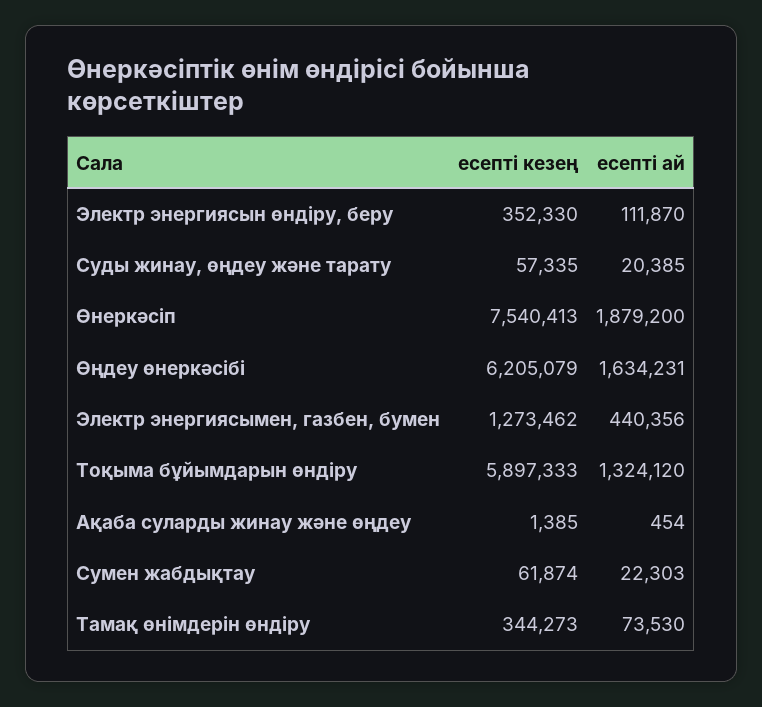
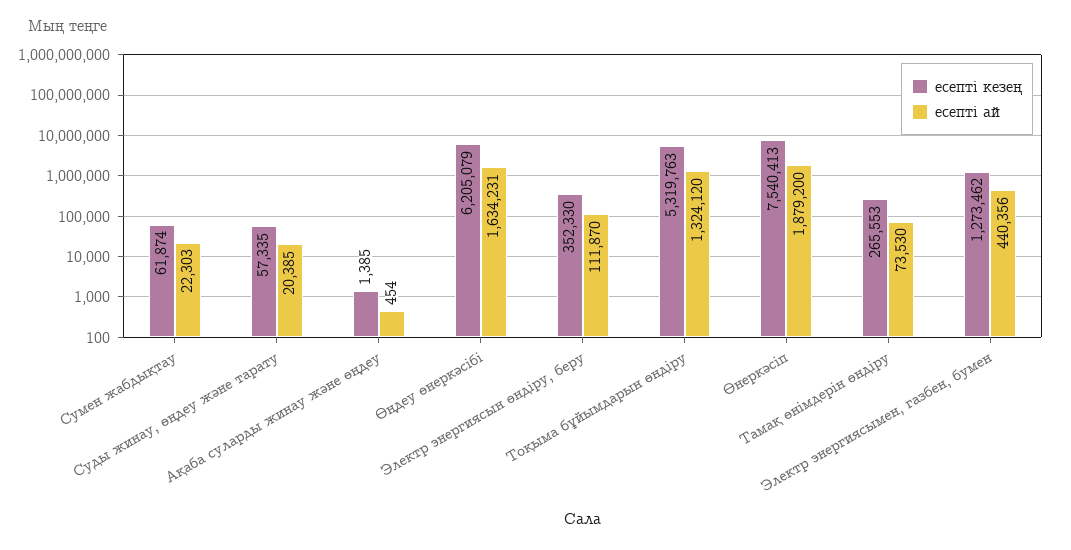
  {
    "есепті кезең": {
      "Электр энергиясын өндіру, беру": 352330,
      "Суды жинау, өңдеу және тарату": 57335,
      "Өнеркәсіп": 7540413,
      "Өңдеу өнеркәсібі": 6205079,
      "Электр энергиясымен, газбен, бумен": 1273462,
-     "Тоқыма бұйымдарын өндіру": 5897333,
+     "Тоқыма бұйымдарын өндіру": 5319763,
      "Ақаба суларды жинау және өңдеу": 1385,
      "Сумен жабдықтау": 61874,
-     "Тамақ өнімдерін өндіру": 344273
+     "Тамақ өнімдерін өндіру": 265553
    },
    "есепті ай": {
      "Электр энергиясын өндіру, беру": 111870,
      "Суды жинау, өңдеу және тарату": 20385,
      "Өнеркәсіп": 1879200,
      "Өңдеу өнеркәсібі": 1634231,
      "Электр энергиясымен, газбен, бумен": 440356,
      "Тоқыма бұйымдарын өндіру": 1324120,
      "Ақаба суларды жинау және өңдеу": 454,
      "Сумен жабдықтау": 22303,
      "Тамақ өнімдерін өндіру": 73530
    }
  }

